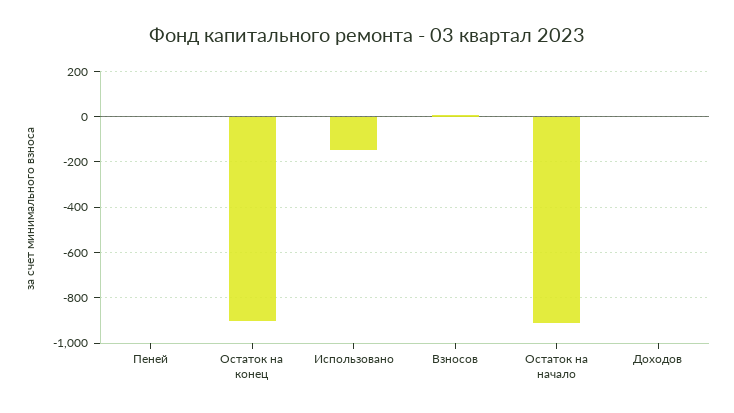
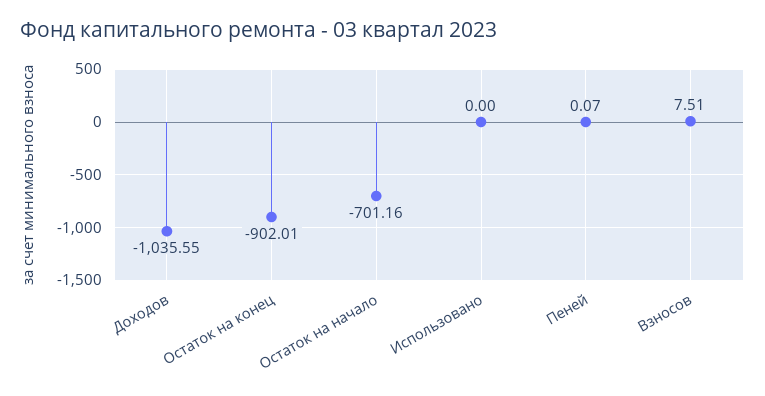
  {
    "Пеней": 0.07,
    "Остаток на конец": -902.01,
-   "Использовано": -150,
+   "Использовано": 0,
    "Взносов": 7.51,
-   "Остаток на начало": -900,
+   "Остаток на начало": -701.16,
-   "Доходов": 0
+   "Доходов": -1035.55
  }

